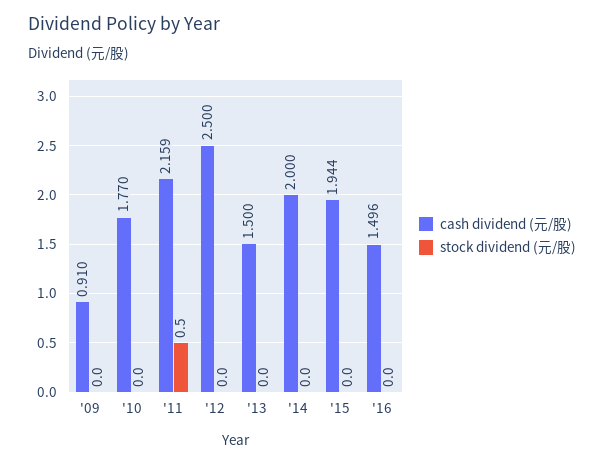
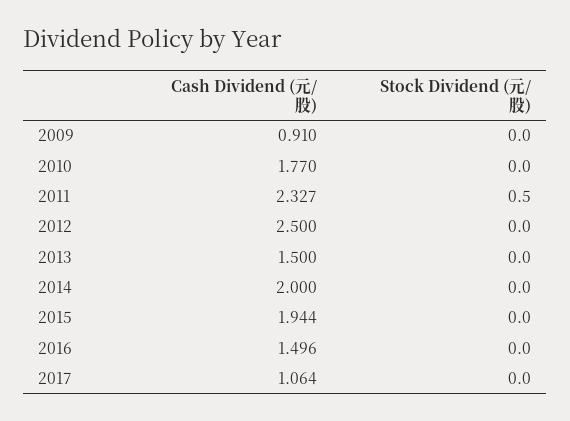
  {
    "cash dividend (元/股)": {
      "'09": 0.91,
      "'10": 1.77,
-     "'11": 2.159,
+     "'11": 2.327,
      "'12": 2.5,
      "'13": 1.5,
      "'14": 2,
      "'15": 1.944,
-     "'16": 1.496
+     "'16": 1.496,
+     "2017": 1.064
    },
    "stock dividend (元/股)": {
      "'09": 0,
      "'10": 0,
      "'11": 0.5,
      "'12": 0,
      "'13": 0,
      "'14": 0,
      "'15": 0,
-     "'16": 0
+     "'16": 0,
+     "2017": 0
    }
  }

